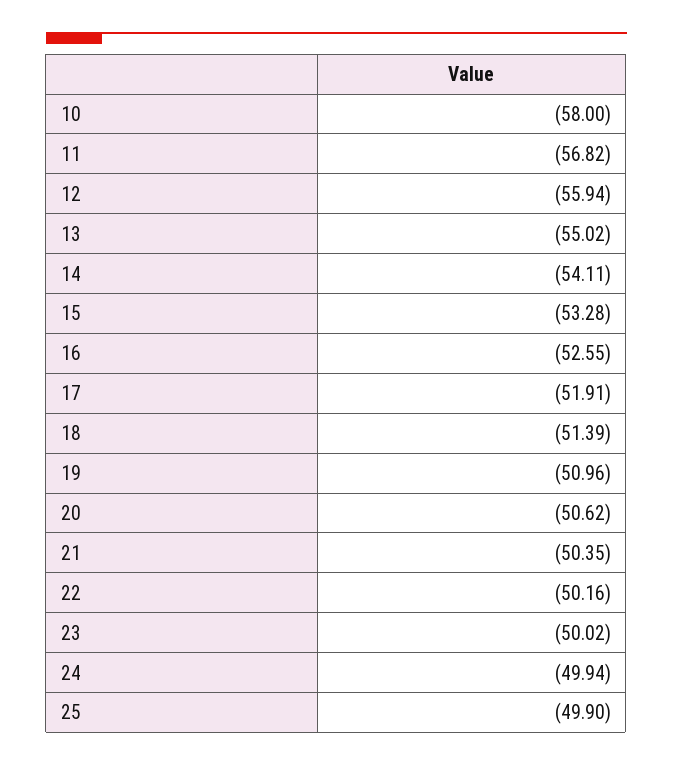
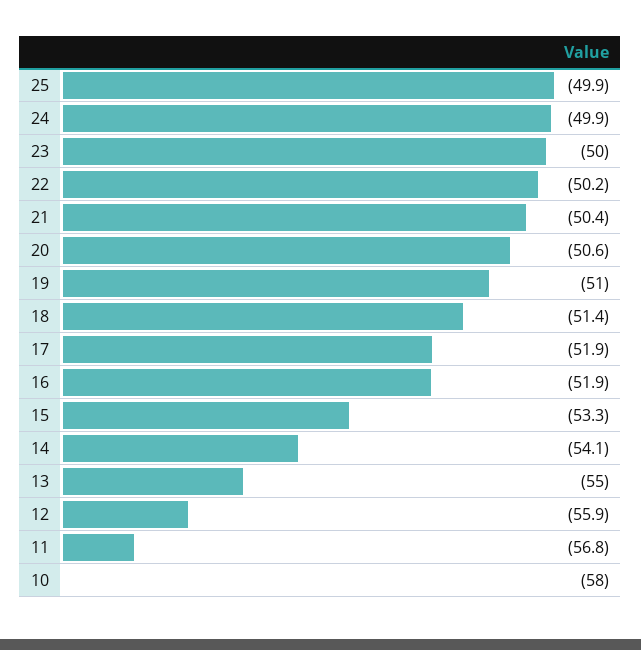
  {
    "10": -58,
    "11": -56.82,
    "12": -55.94,
    "13": -55.02,
    "14": -54.11,
    "15": -53.28,
-   "16": -52.55,
+   "16": -51.9,
    "17": -51.91,
    "18": -51.39,
    "19": -50.96,
    "20": -50.62,
    "21": -50.35,
    "22": -50.16,
    "23": -50.02,
    "24": -49.94,
    "25": -49.9
  }

